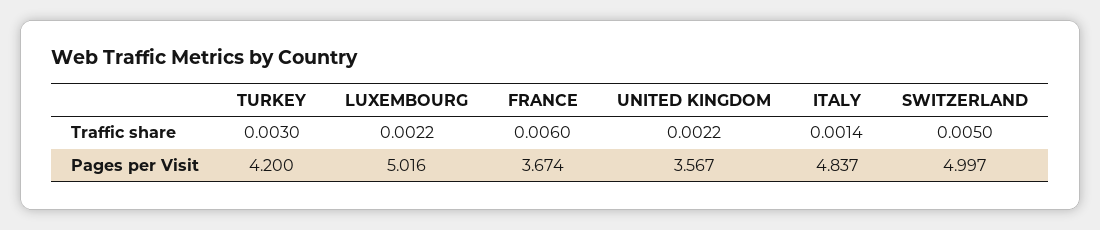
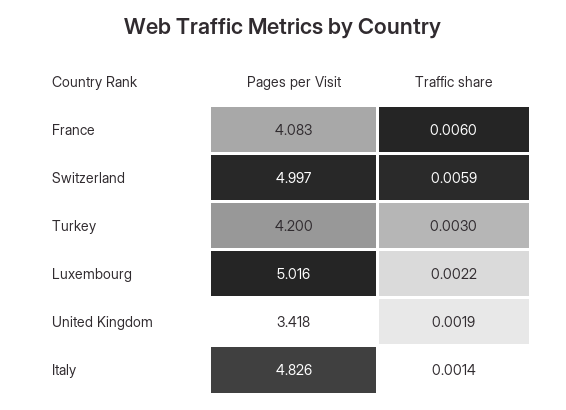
  {
    "TURKEY": {
      "Traffic share": 0.003,
      "Pages per Visit": 4.2
    },
    "LUXEMBOURG": {
      "Traffic share": 0.0022,
      "Pages per Visit": 5.016
    },
    "FRANCE": {
      "Traffic share": 0.006,
-     "Pages per Visit": 3.674
+     "Pages per Visit": 4.083
    },
    "UNITED KINGDOM": {
-     "Traffic share": 0.0022,
+     "Traffic share": 0.0019,
-     "Pages per Visit": 3.567
+     "Pages per Visit": 3.418
    },
    "ITALY": {
      "Traffic share": 0.0014,
-     "Pages per Visit": 4.837
+     "Pages per Visit": 4.826
    },
    "SWITZERLAND": {
-     "Traffic share": 0.005,
+     "Traffic share": 0.0059,
      "Pages per Visit": 4.997
    }
  }

